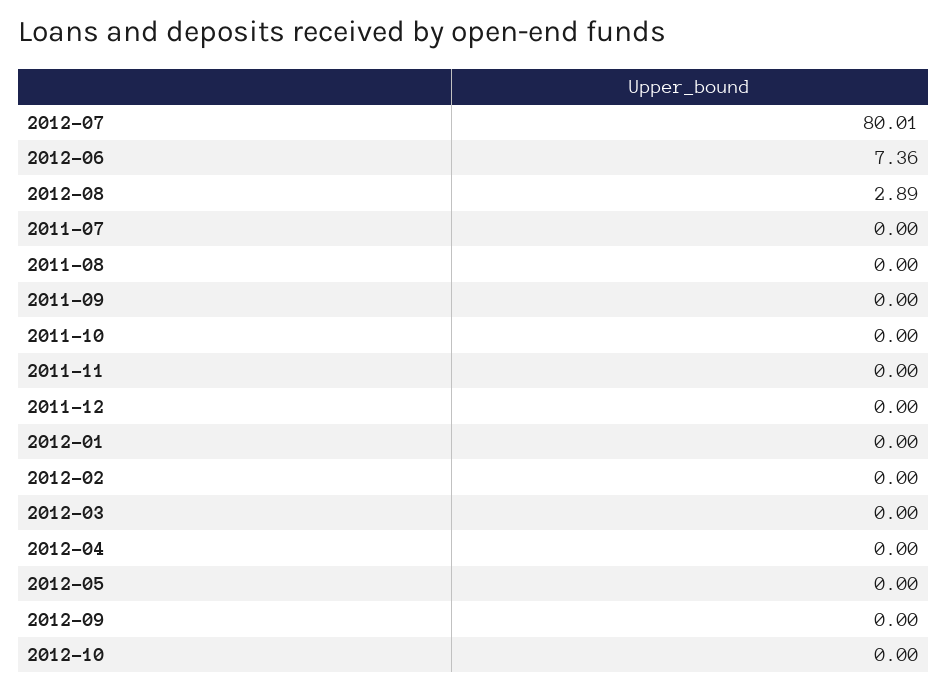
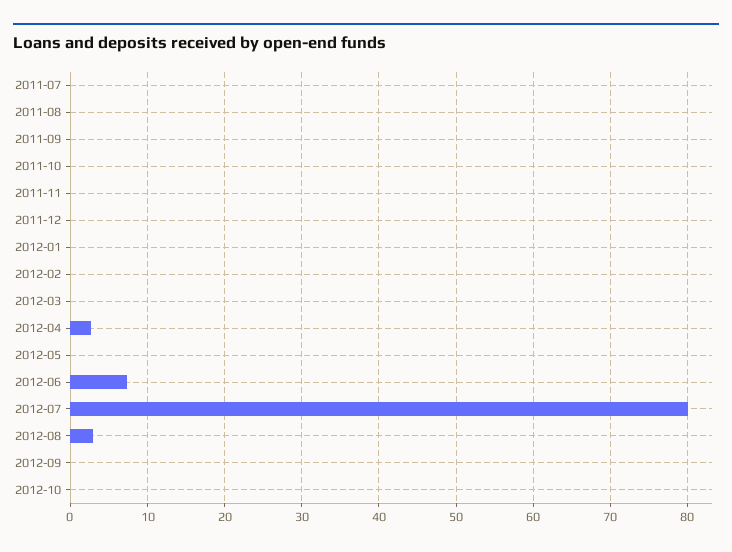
  {
    "2012-07": 80.01,
    "2012-06": 7.36,
    "2012-08": 2.89,
    "2011-07": 0,
    "2011-08": 0,
    "2011-09": 0,
    "2011-10": 0,
    "2011-11": 0,
    "2011-12": 0,
    "2012-01": 0,
    "2012-02": 0,
    "2012-03": 0,
-   "2012-04": 0,
+   "2012-04": 3,
    "2012-05": 0,
    "2012-09": 0,
    "2012-10": 0
  }

